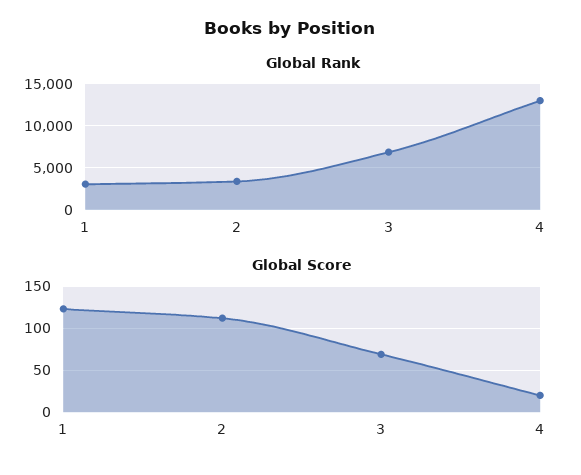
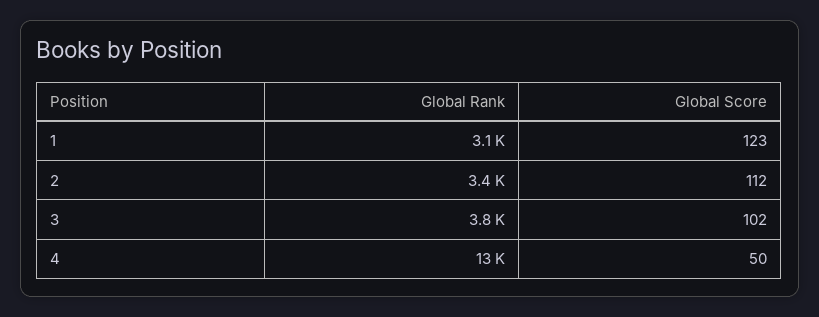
  {
    "Global Rank": {
      "1": 3100,
      "2": 3400,
-     "3": 7000,
+     "3": 3800,
      "4": 13000
    },
    "Global Score": {
      "1": 123,
      "2": 112,
-     "3": 70,
+     "3": 102,
-     "4": 20
+     "4": 50
    }
  }

